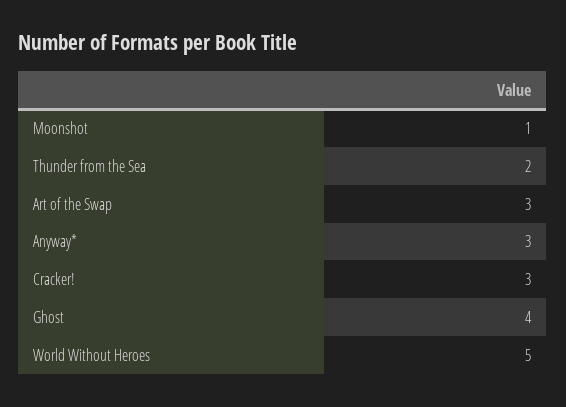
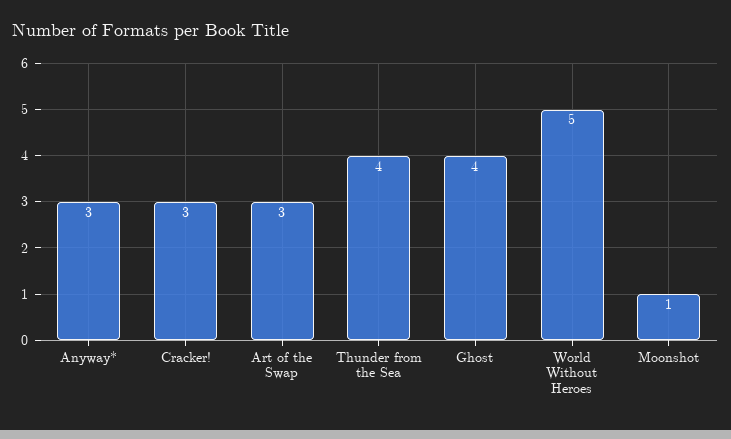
  {
    "Moonshot": 1,
-   "Thunder from the Sea": 2,
+   "Thunder from the Sea": 4,
    "Art of the Swap": 3,
    "Anyway*": 3,
    "Cracker!": 3,
    "Ghost": 4,
    "World Without Heroes": 5
  }

